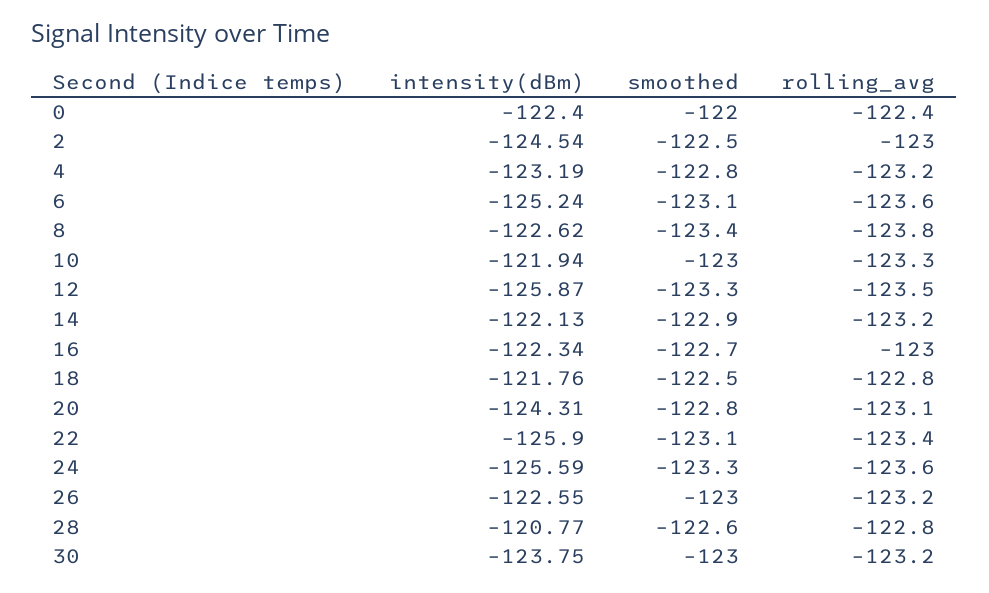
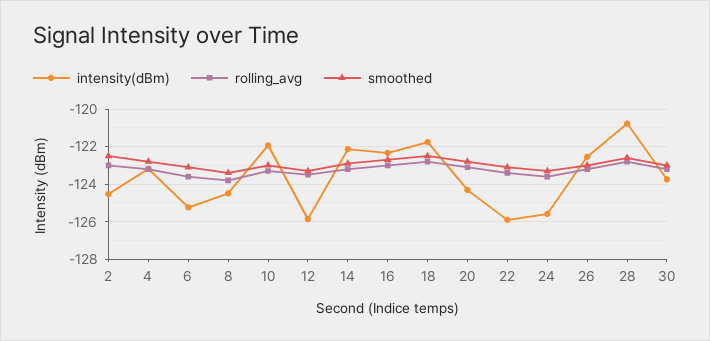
  {
    "intensity(dBm)": {
-     "0": -122.4,
      "2": -124.54,
      "4": -123.19,
      "6": -125.24,
-     "8": -122.62,
+     "8": -124.5,
      "10": -121.94,
      "12": -125.87,
      "14": -122.13,
      "16": -122.34,
      "18": -121.76,
      "20": -124.31,
      "22": -125.9,
      "24": -125.59,
      "26": -122.55,
      "28": -120.77,
      "30": -123.75
    },
    "smoothed": {
-     "0": -122,
      "2": -122.5,
      "4": -122.8,
      "6": -123.1,
      "8": -123.4,
      "10": -123,
      "12": -123.3,
      "14": -122.9,
      "16": -122.7,
      "18": -122.5,
      "20": -122.8,
      "22": -123.1,
      "24": -123.3,
      "26": -123,
      "28": -122.6,
      "30": -123
    },
    "rolling_avg": {
-     "0": -122.4,
      "2": -123,
      "4": -123.2,
      "6": -123.6,
      "8": -123.8,
      "10": -123.3,
      "12": -123.5,
      "14": -123.2,
      "16": -123,
      "18": -122.8,
      "20": -123.1,
      "22": -123.4,
      "24": -123.6,
      "26": -123.2,
      "28": -122.8,
      "30": -123.2
    }
  }

